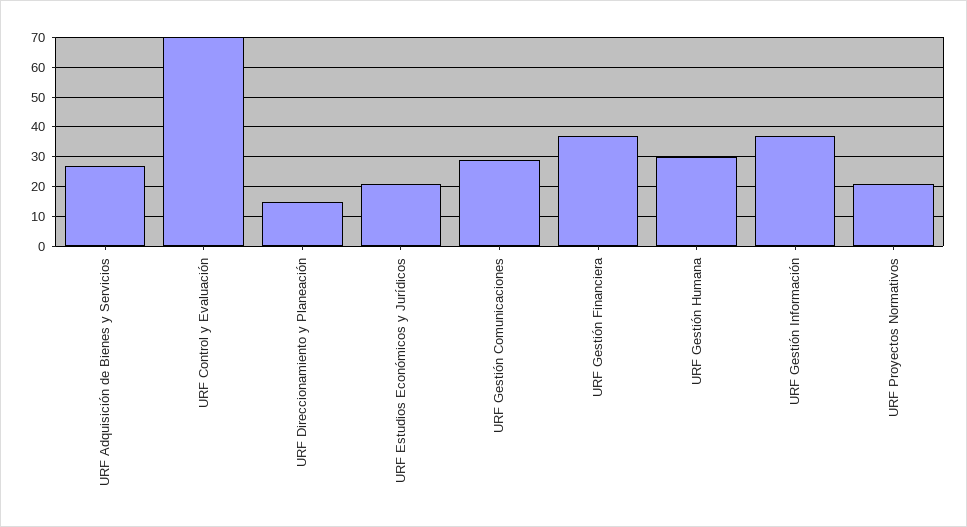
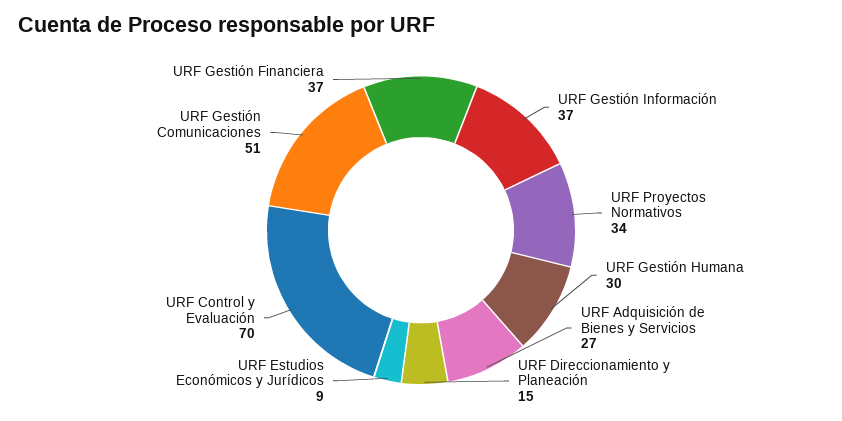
  {
    "URF Adquisición de Bienes y Servicios": 27,
    "URF Control y Evaluación": 70,
    "URF Direccionamiento y Planeación": 15,
-   "URF Estudios Económicos y Jurídicos": 20,
+   "URF Estudios Económicos y Jurídicos": 9,
-   "URF Gestión Comunicaciones": 30,
+   "URF Gestión Comunicaciones": 51,
    "URF Gestión Financiera": 37,
    "URF Gestión Humana": 30,
    "URF Gestión Información": 37,
-   "URF Proyectos Normativos": 20
+   "URF Proyectos Normativos": 34
  }

